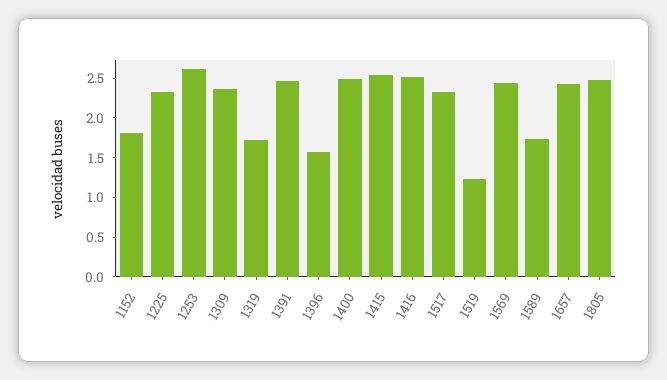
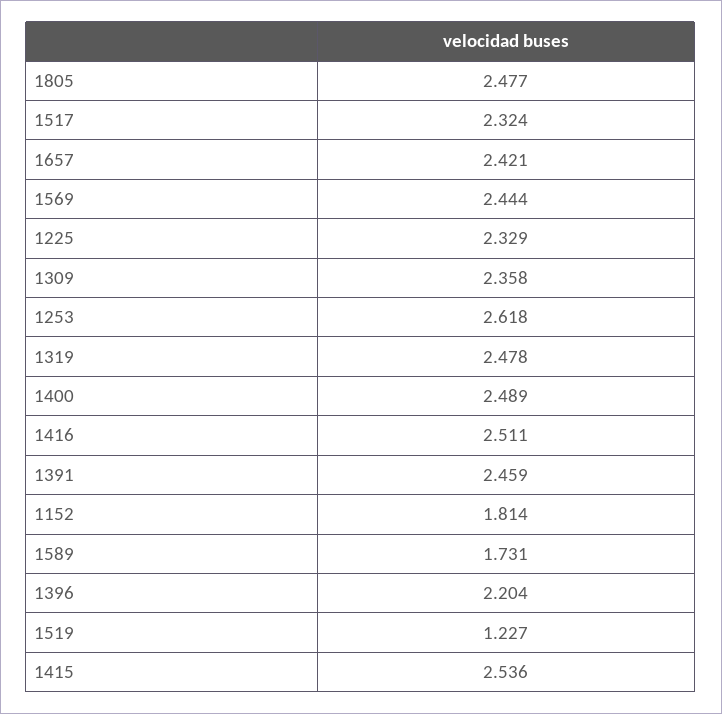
  {
    "1152": 1.814,
    "1225": 2.329,
    "1253": 2.618,
    "1309": 2.358,
-   "1319": 1.75,
+   "1319": 2.478,
    "1391": 2.459,
-   "1396": 1.5,
+   "1396": 2.204,
    "1400": 2.489,
    "1415": 2.536,
    "1416": 2.511,
    "1517": 2.324,
    "1519": 1.227,
    "1569": 2.444,
    "1589": 1.731,
    "1657": 2.421,
    "1805": 2.477
  }

